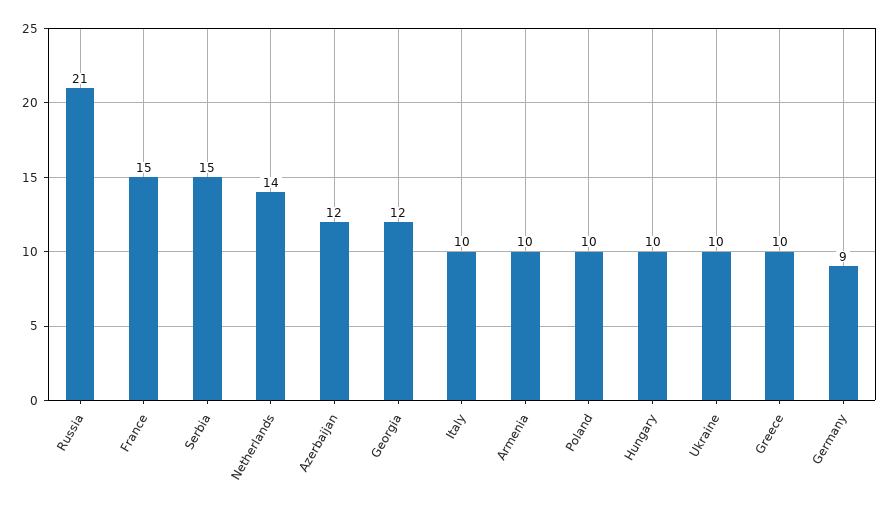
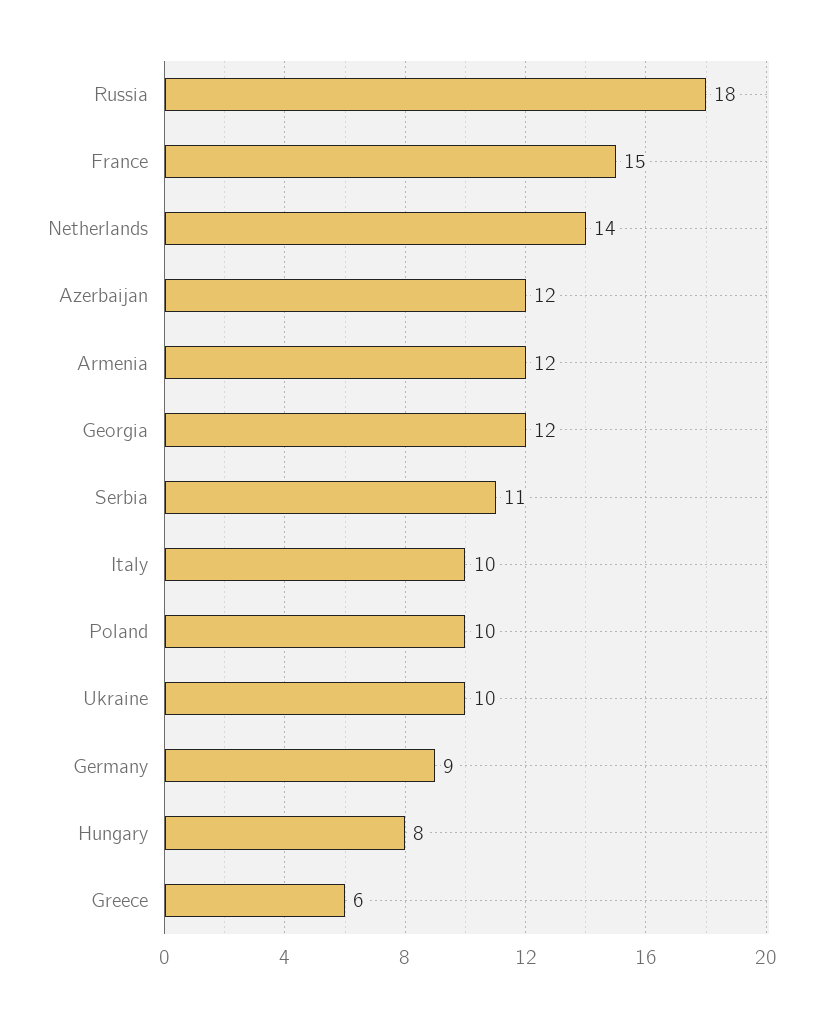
  {
-   "Russia": 21,
+   "Russia": 18,
    "France": 15,
-   "Serbia": 15,
+   "Serbia": 11,
    "Netherlands": 14,
    "Azerbaijan": 12,
    "Georgia": 12,
    "Italy": 10,
-   "Armenia": 10,
+   "Armenia": 12,
    "Poland": 10,
-   "Hungary": 10,
+   "Hungary": 8,
    "Ukraine": 10,
-   "Greece": 10,
+   "Greece": 6,
    "Germany": 9
  }

